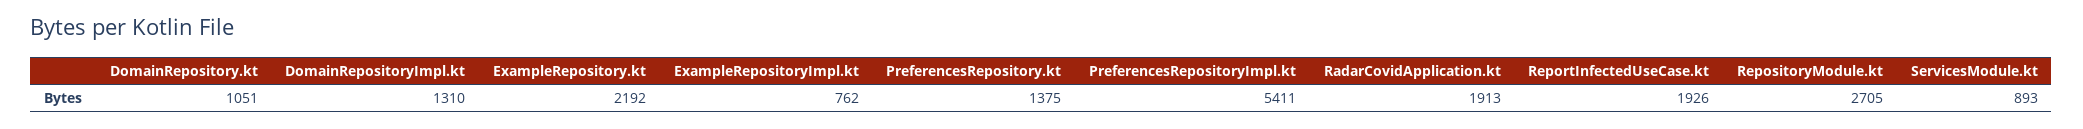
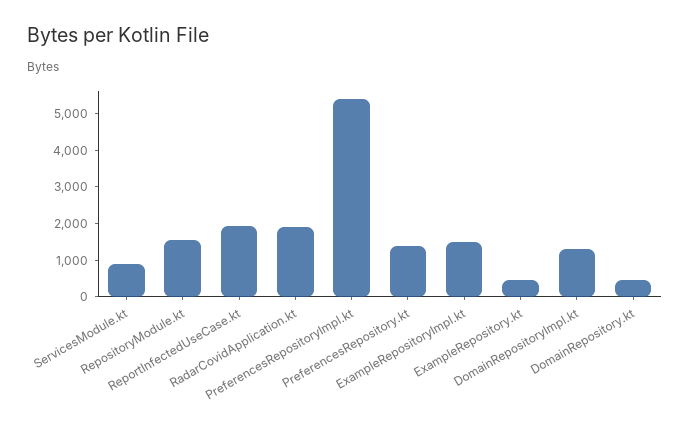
  {
-   "DomainRepository.kt": 1051,
+   "DomainRepository.kt": 500,
    "DomainRepositoryImpl.kt": 1310,
-   "ExampleRepository.kt": 2192,
+   "ExampleRepository.kt": 500,
-   "ExampleRepositoryImpl.kt": 762,
+   "ExampleRepositoryImpl.kt": 1500,
    "PreferencesRepository.kt": 1375,
    "PreferencesRepositoryImpl.kt": 5411,
    "RadarCovidApplication.kt": 1913,
    "ReportInfectedUseCase.kt": 1926,
-   "RepositoryModule.kt": 2705,
+   "RepositoryModule.kt": 1500,
    "ServicesModule.kt": 893
  }

